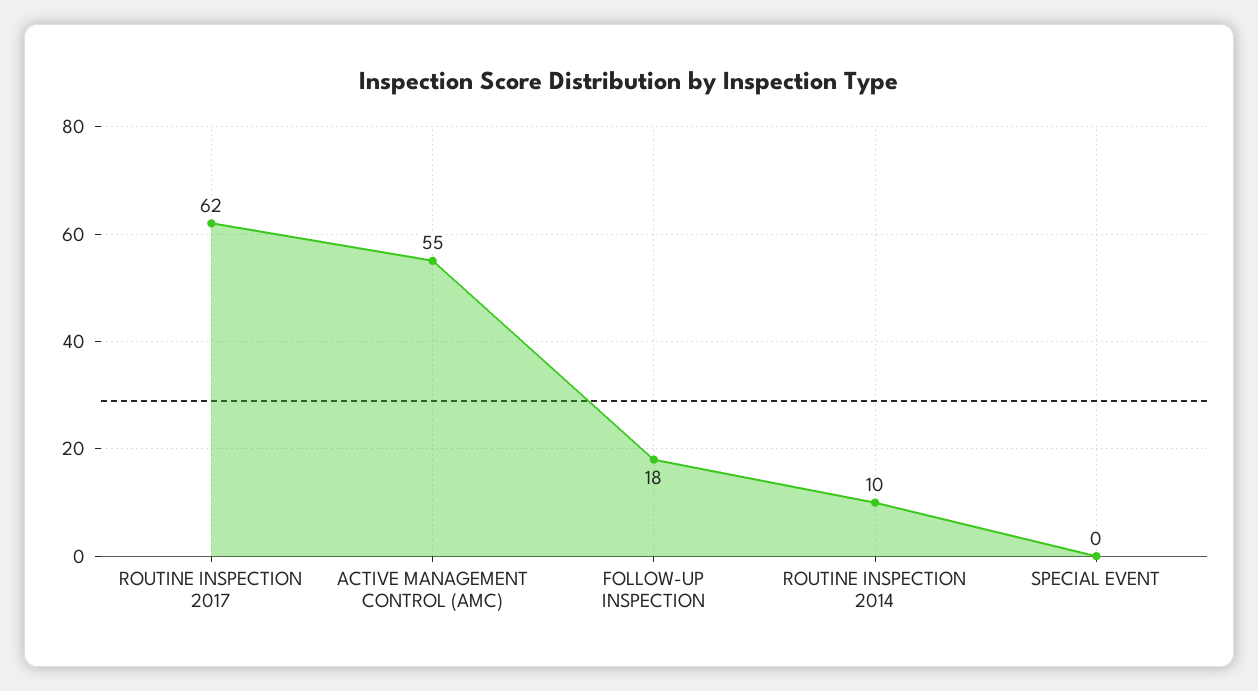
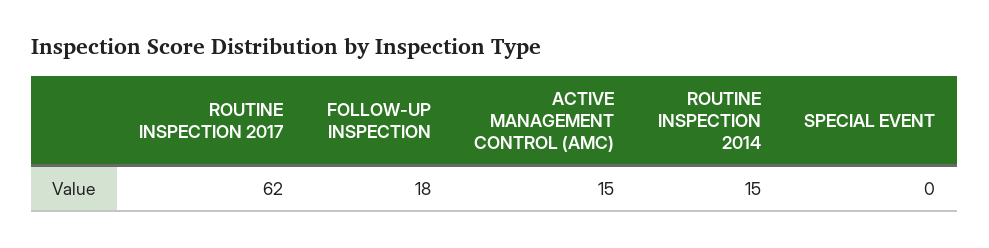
  {
    "ROUTINE INSPECTION 2017": 62,
-   "ACTIVE MANAGEMENT CONTROL (AMC)": 55,
+   "ACTIVE MANAGEMENT CONTROL (AMC)": 15,
    "FOLLOW-UP INSPECTION": 18,
-   "ROUTINE INSPECTION 2014": 10,
+   "ROUTINE INSPECTION 2014": 15,
    "SPECIAL EVENT": 0
  }

